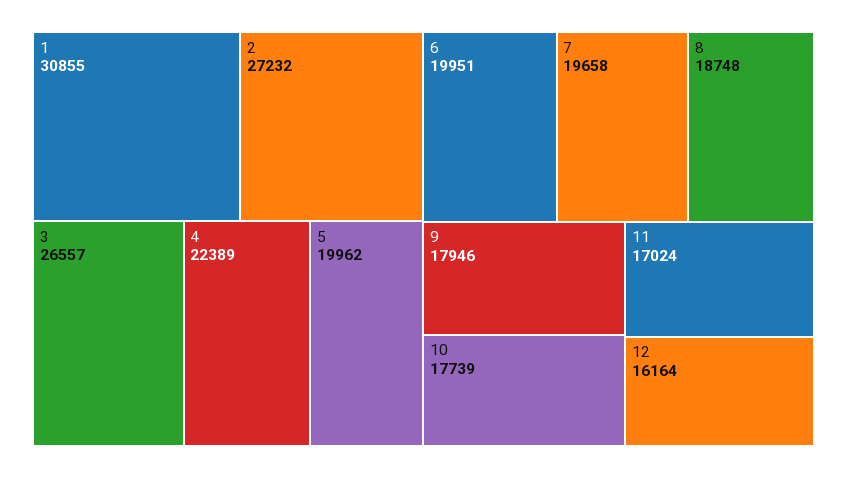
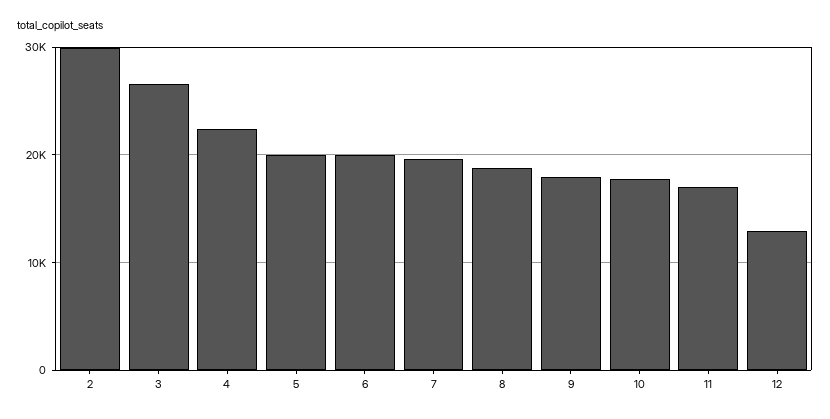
  {
-   "1": 30855,
-   "2": 27232,
+   "2": 30000,
    "3": 26557,
    "4": 22389,
    "5": 19962,
    "6": 19951,
    "7": 19658,
    "8": 18748,
    "9": 17946,
    "10": 17739,
    "11": 17024,
-   "12": 16164
+   "12": 13000
  }

